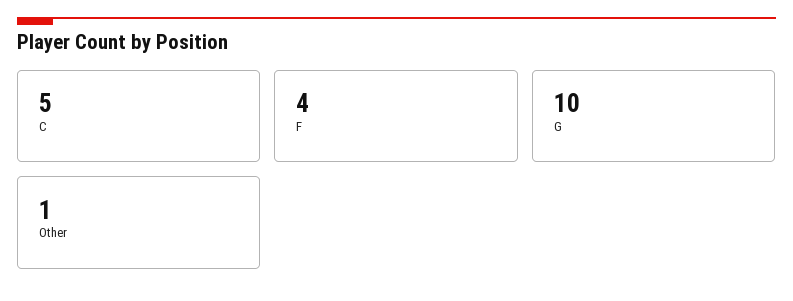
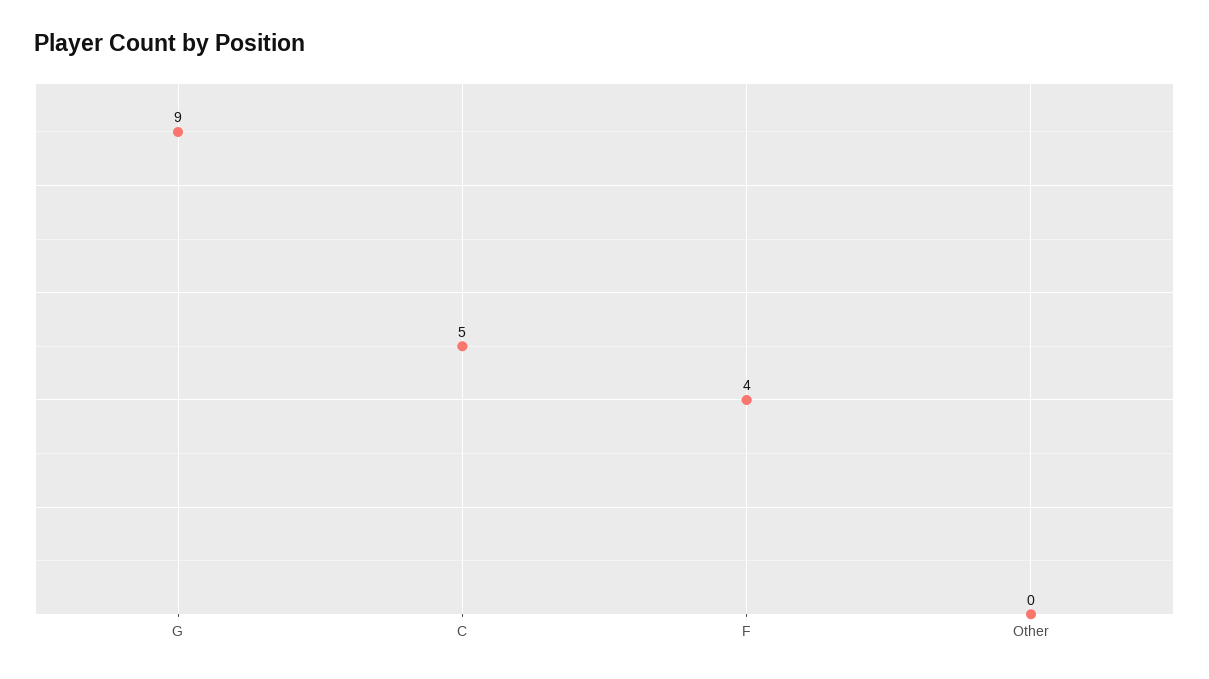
  {
    "C": 5,
    "F": 4,
-   "G": 10,
+   "G": 9,
-   "Other": 1
+   "Other": 0
  }

